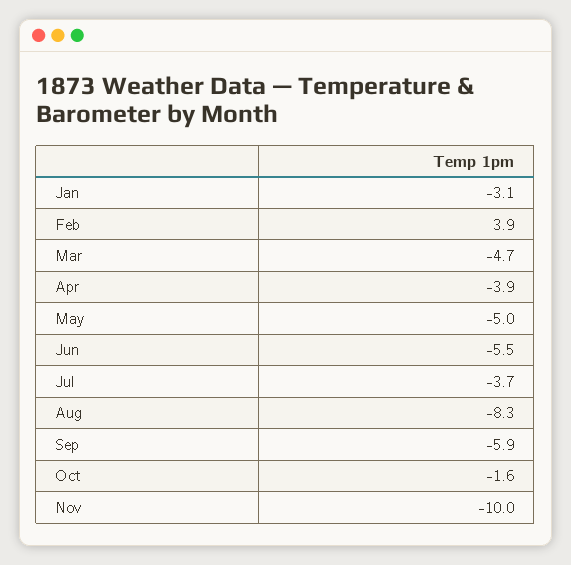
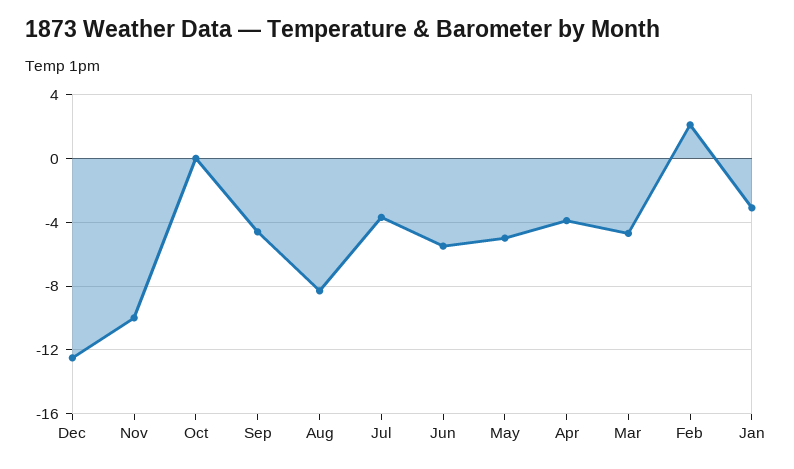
  {
    "Jan": -3.1,
-   "Feb": 3.9,
+   "Feb": 2,
    "Mar": -4.7,
    "Apr": -3.9,
    "May": -5,
    "Jun": -5.5,
    "Jul": -3.7,
    "Aug": -8.3,
-   "Sep": -5.9,
+   "Sep": -4.5,
-   "Oct": -1.6,
+   "Oct": 0,
-   "Nov": -10
+   "Nov": -10,
+   "Dec": -12.5
  }

